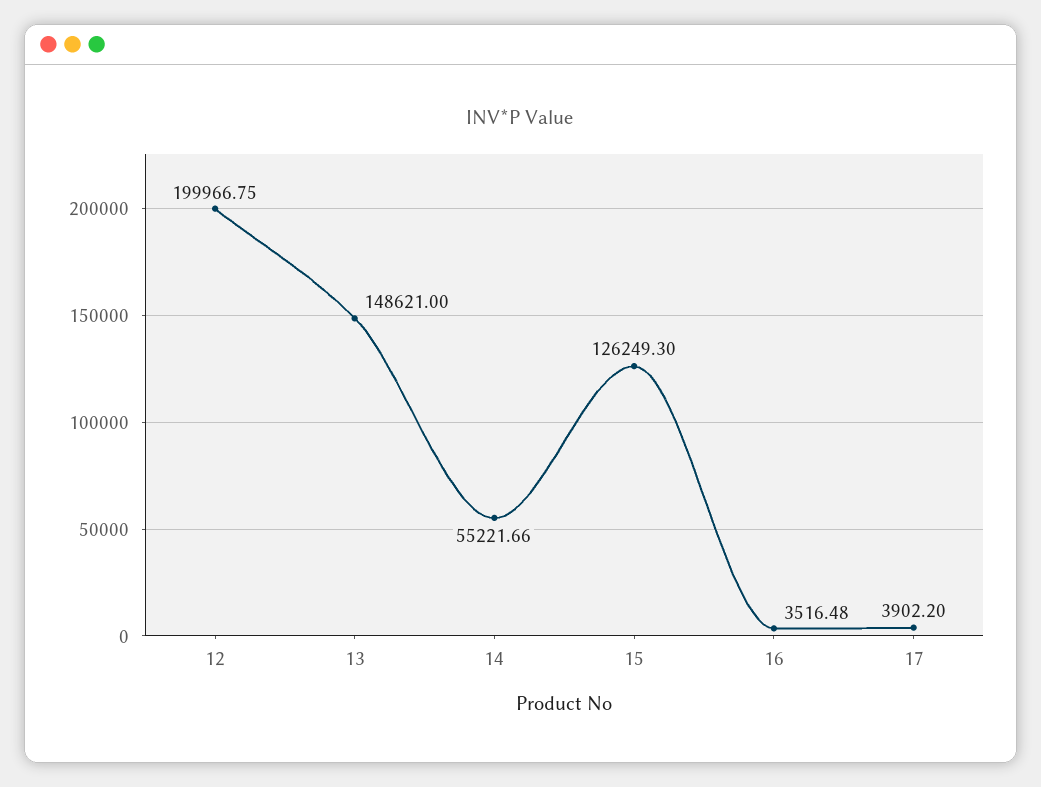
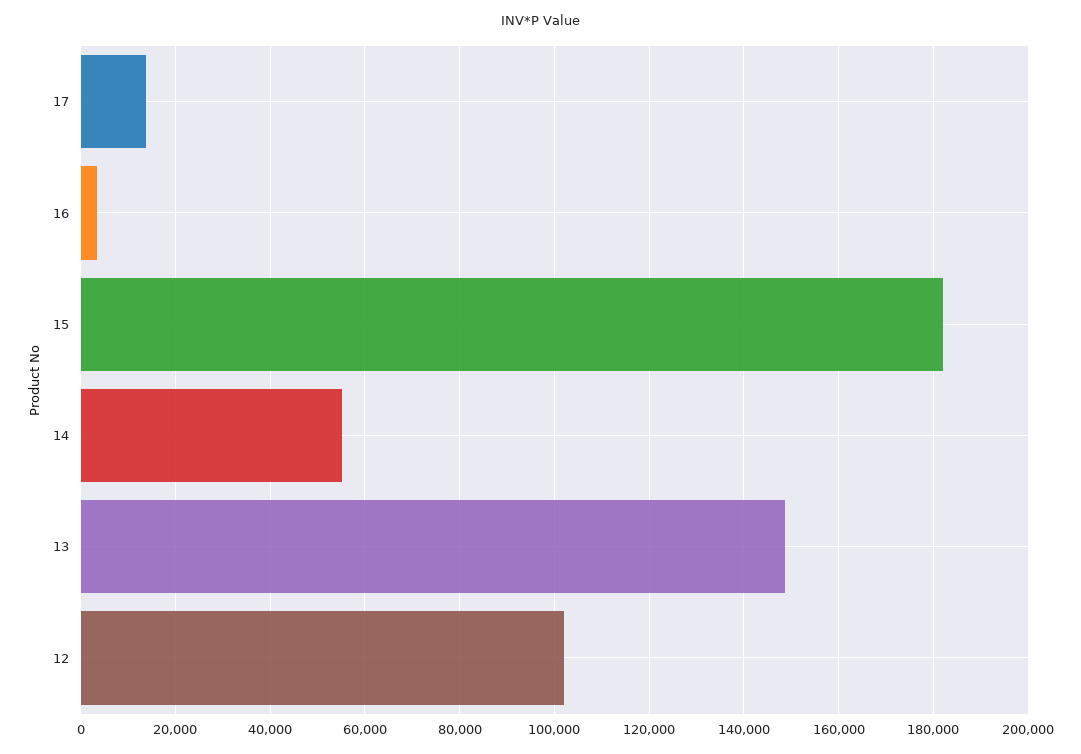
  {
-   "12": 199966.75,
+   "12": 102000,
    "13": 148621,
    "14": 55221.66,
-   "15": 126249.3,
+   "15": 182000,
    "16": 3516.48,
-   "17": 3902.2
+   "17": 14000
  }

